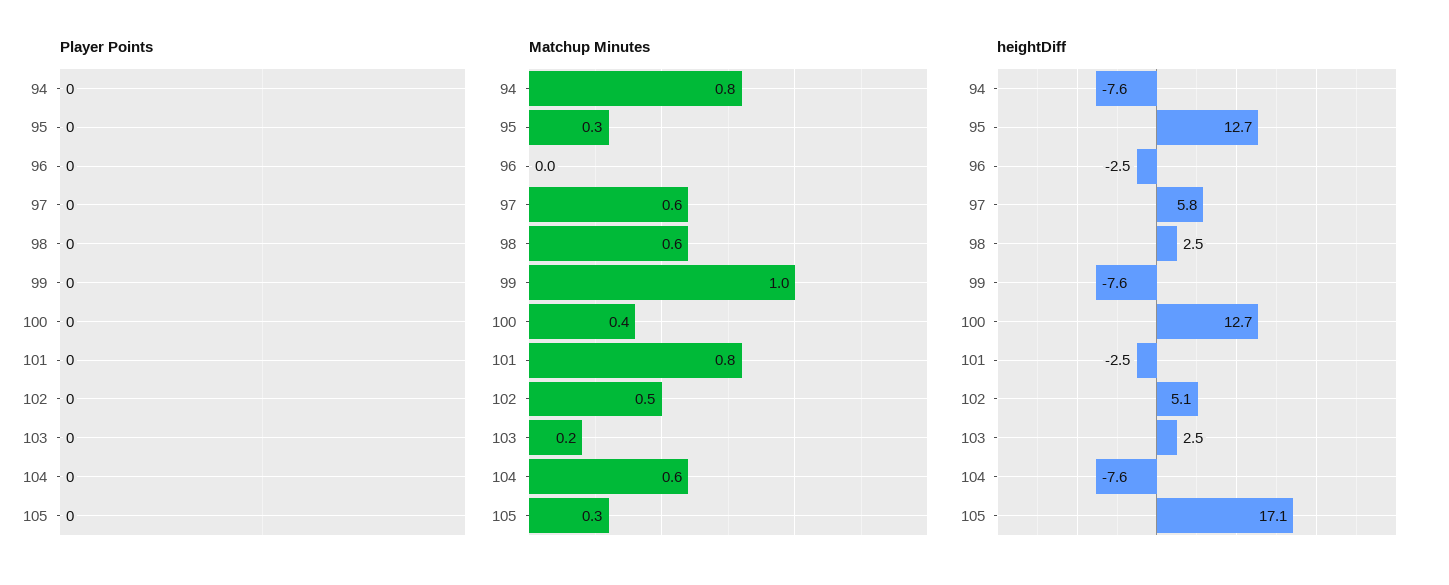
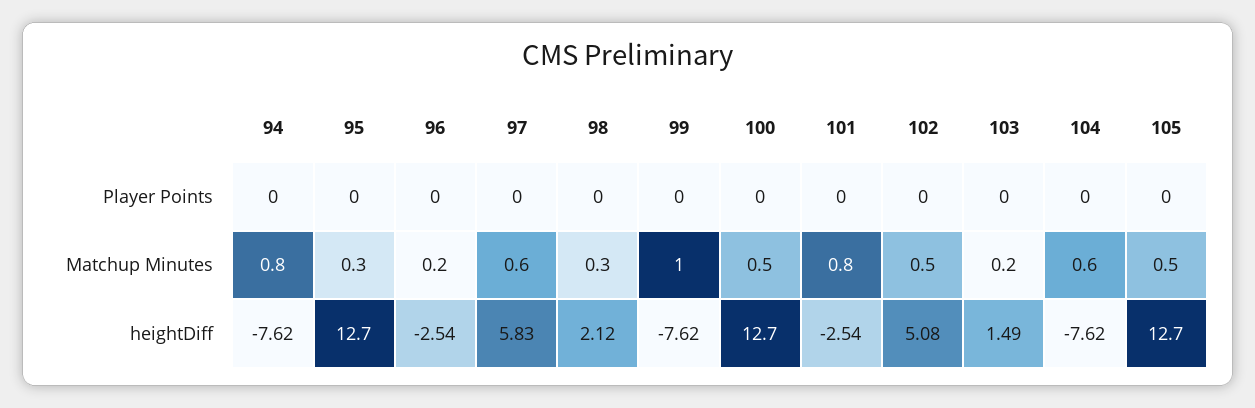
  {
    "Player Points": {
      "94": 0,
      "95": 0,
      "96": 0,
      "97": 0,
      "98": 0,
      "99": 0,
      "100": 0,
      "101": 0,
      "102": 0,
      "103": 0,
      "104": 0,
      "105": 0
    },
    "Matchup Minutes": {
      "94": 0.8,
      "95": 0.3,
-     "96": 0,
+     "96": 0.2,
      "97": 0.6,
-     "98": 0.6,
+     "98": 0.3,
      "99": 1,
-     "100": 0.4,
+     "100": 0.5,
      "101": 0.8,
      "102": 0.5,
      "103": 0.2,
      "104": 0.6,
-     "105": 0.3
+     "105": 0.5
    },
    "heightDiff": {
      "94": -7.62,
      "95": 12.7,
      "96": -2.54,
      "97": 5.83,
-     "98": 2.5,
+     "98": 2.12,
      "99": -7.62,
      "100": 12.7,
      "101": -2.54,
      "102": 5.08,
-     "103": 2.5,
+     "103": 1.49,
      "104": -7.62,
-     "105": 17.1
+     "105": 12.7
    }
  }

